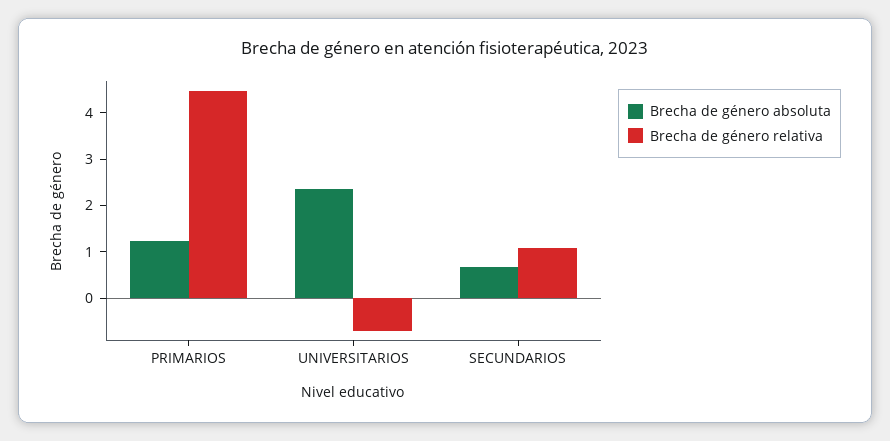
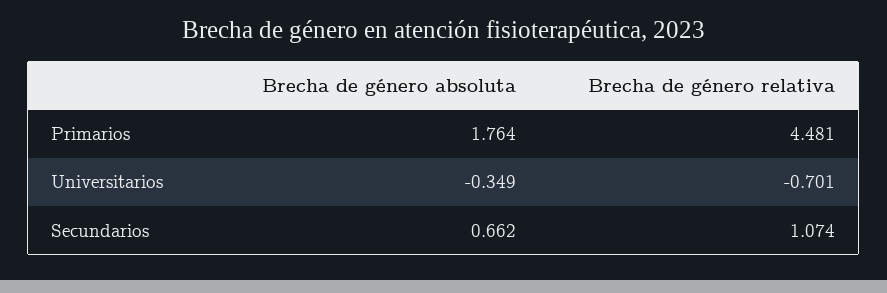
  {
    "Brecha de género absoluta": {
-     "PRIMARIOS": 1.2,
+     "PRIMARIOS": 1.764,
-     "UNIVERSITARIOS": 2.4,
+     "UNIVERSITARIOS": -0.349,
      "SECUNDARIOS": 0.662
    },
    "Brecha de género relativa": {
      "PRIMARIOS": 4.481,
      "UNIVERSITARIOS": -0.701,
      "SECUNDARIOS": 1.074
    }
  }

